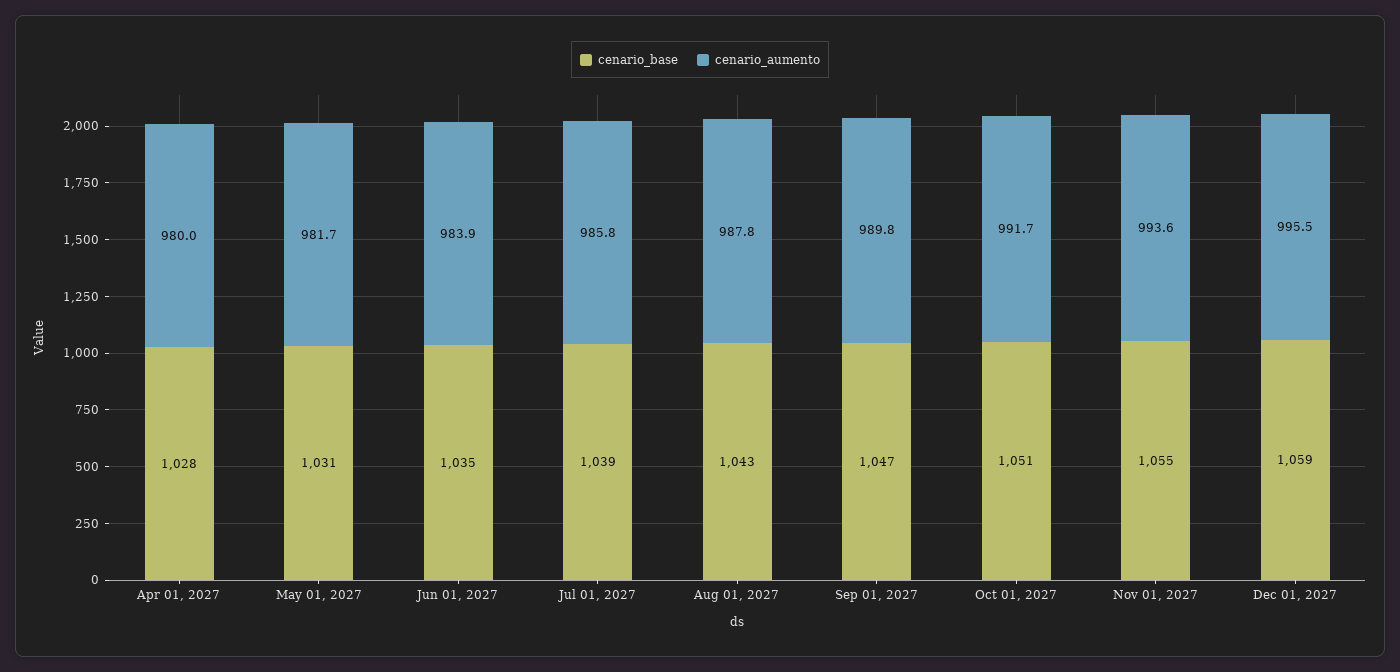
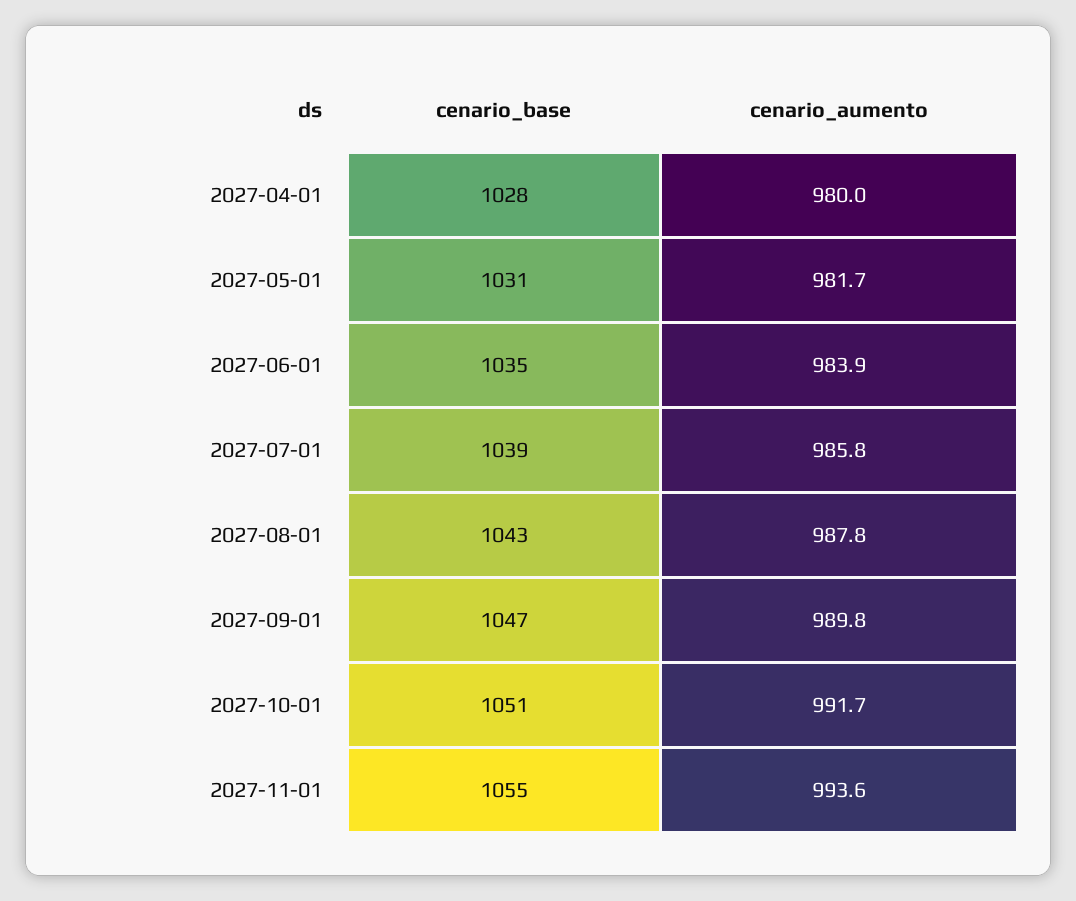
  {
    "cenario_base": {
      "Apr 01, 2027": 1028,
      "May 01, 2027": 1031,
      "Jun 01, 2027": 1035,
      "Jul 01, 2027": 1039,
      "Aug 01, 2027": 1043,
      "Sep 01, 2027": 1047,
      "Oct 01, 2027": 1051,
-     "Nov 01, 2027": 1055,
+     "Nov 01, 2027": 1055
-     "Dec 01, 2027": 1059
    },
    "cenario_aumento": {
      "Apr 01, 2027": 980,
      "May 01, 2027": 981.7,
      "Jun 01, 2027": 983.9,
      "Jul 01, 2027": 985.8,
      "Aug 01, 2027": 987.8,
      "Sep 01, 2027": 989.8,
      "Oct 01, 2027": 991.7,
-     "Nov 01, 2027": 993.6,
+     "Nov 01, 2027": 993.6
-     "Dec 01, 2027": 995.5
    }
  }

